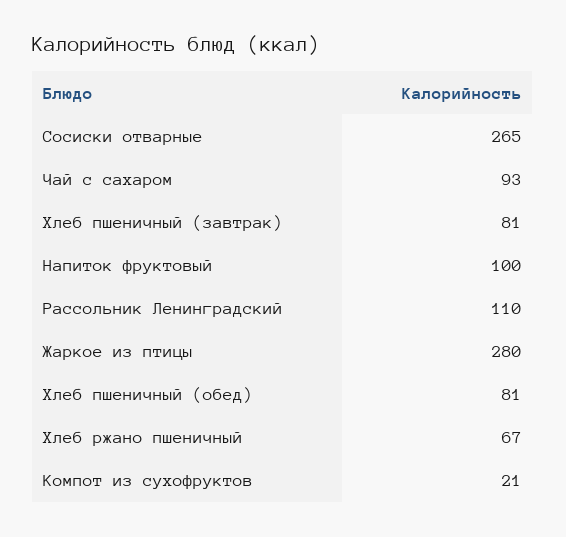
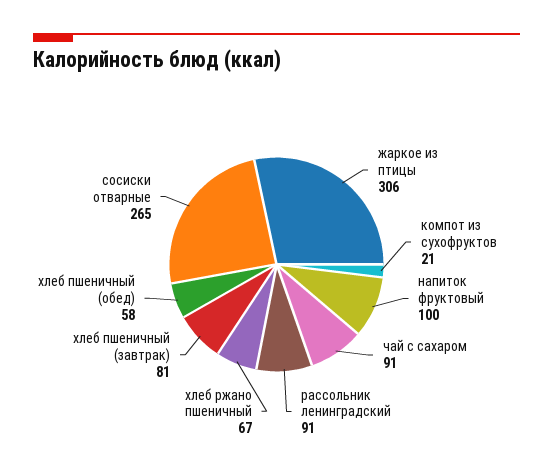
  {
    "Сосиски отварные": 265,
-   "Чай с сахаром": 93,
+   "Чай с сахаром": 91,
    "Хлеб пшеничный (завтрак)": 81,
    "Напиток фруктовый": 100,
-   "Рассольник Ленинградский": 110,
+   "Рассольник Ленинградский": 91,
-   "Жаркое из птицы": 280,
+   "Жаркое из птицы": 306,
-   "Хлеб пшеничный (обед)": 81,
+   "Хлеб пшеничный (обед)": 58,
    "Хлеб ржано пшеничный": 67,
    "Компот из сухофруктов": 21
  }

